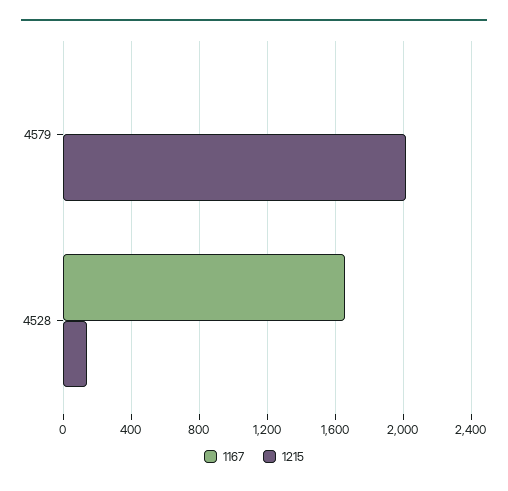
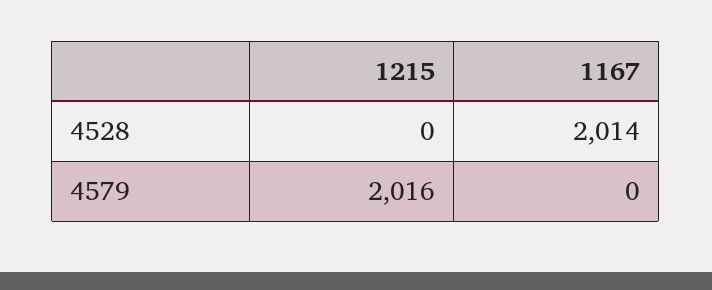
  {
    "1167": {
      "4579": 0,
-     "4528": 1650
+     "4528": 2014
    },
    "1215": {
      "4579": 2016,
-     "4528": 150
+     "4528": 0
    }
  }

